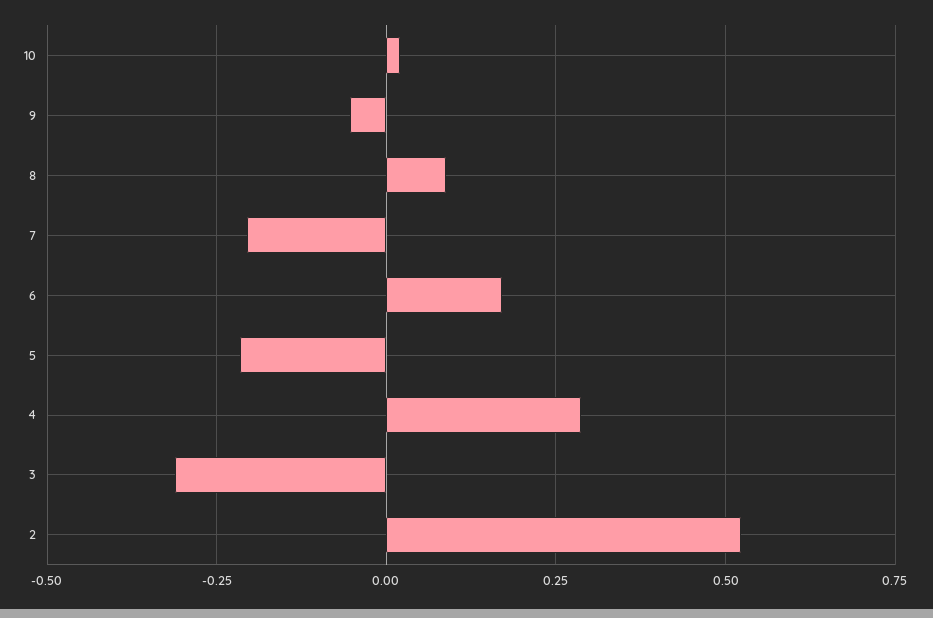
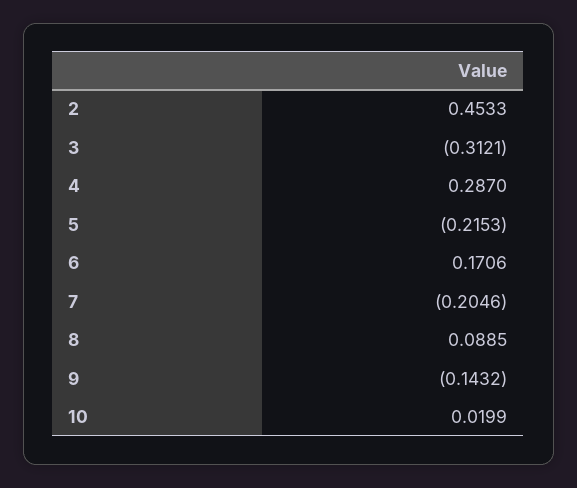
  {
    "10": 0.0199,
-   "9": -0.05,
+   "9": -0.1432,
    "8": 0.0885,
    "7": -0.2046,
    "6": 0.1706,
    "5": -0.2153,
    "4": 0.287,
    "3": -0.3121,
-   "2": 0.525
+   "2": 0.4533
  }

